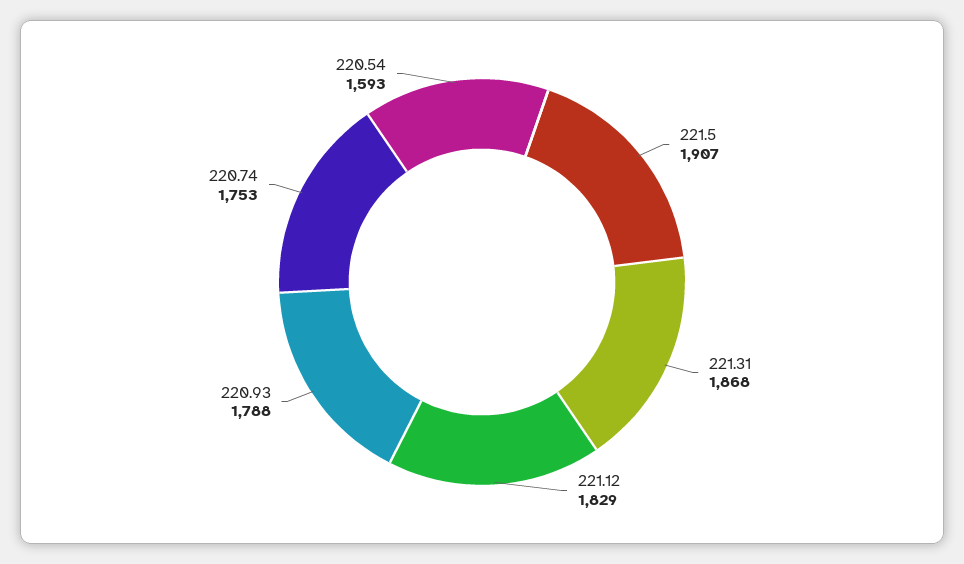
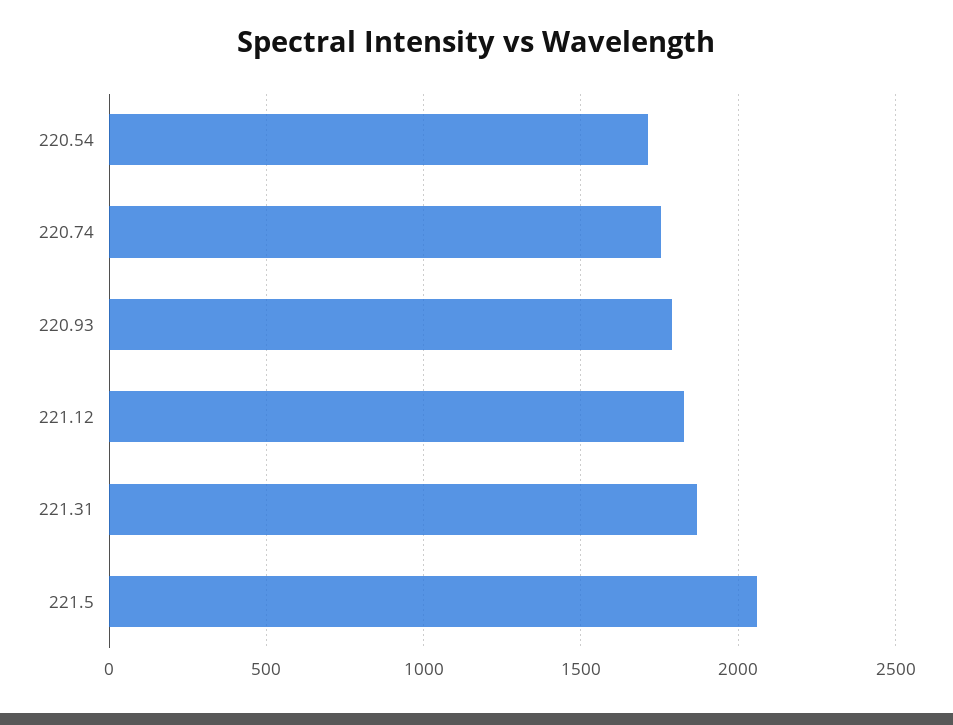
  {
-   "221.5": 1907,
+   "221.5": 2050,
    "221.31": 1868,
    "221.12": 1829,
    "220.93": 1788,
    "220.74": 1753,
-   "220.54": 1593
+   "220.54": 1700
  }

